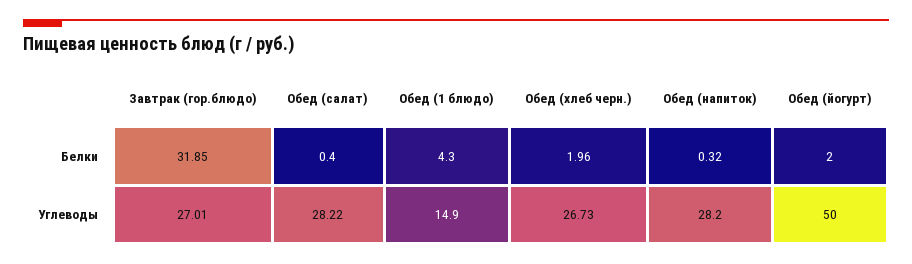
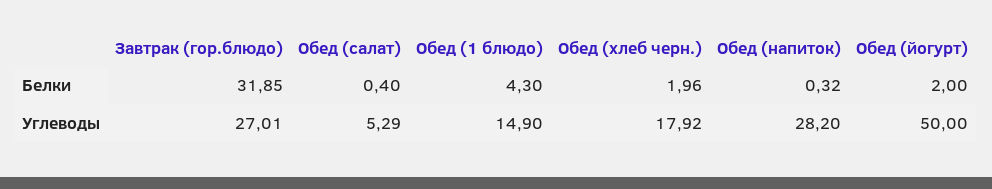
  {
    "Завтрак (гор.блюдо)": {
      "Белки": 31.85,
      "Углеводы": 27.01
    },
    "Обед (салат)": {
      "Белки": 0.4,
-     "Углеводы": 28.22
+     "Углеводы": 5.29
    },
    "Обед (1 блюдо)": {
      "Белки": 4.3,
      "Углеводы": 14.9
    },
    "Обед (хлеб черн.)": {
      "Белки": 1.96,
-     "Углеводы": 26.73
+     "Углеводы": 17.92
    },
    "Обед (напиток)": {
      "Белки": 0.32,
      "Углеводы": 28.2
    },
    "Обед (йогурт)": {
      "Белки": 2,
      "Углеводы": 50
    }
  }

